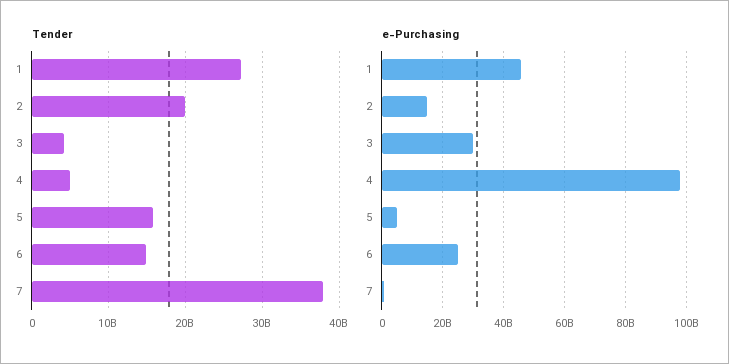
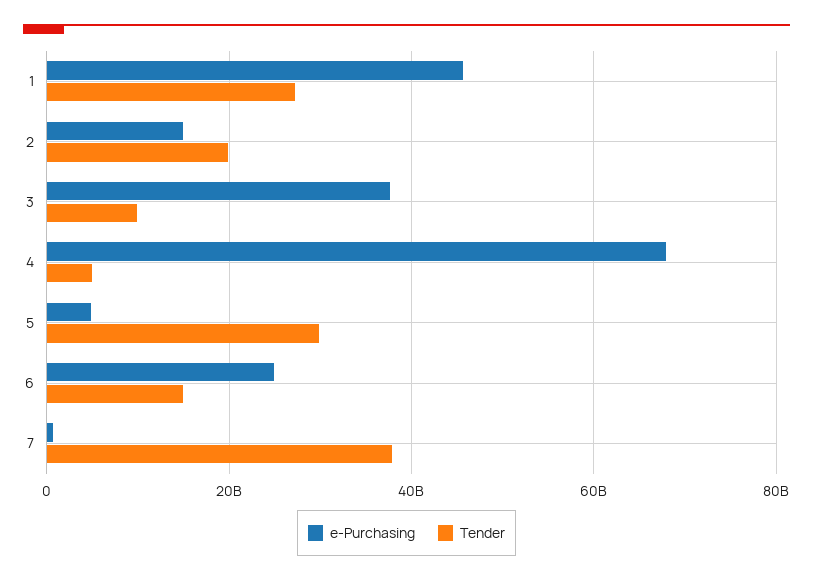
  {
    "Tender": {
      "1": 27000000000,
      "2": 20000000000,
-     "3": 4000000000,
+     "3": 10000000000,
      "4": 5000000000,
-     "5": 16000000000,
+     "5": 30000000000,
      "6": 15000000000,
      "7": 38000000000
    },
    "e-Purchasing": {
      "1": 46000000000,
      "2": 14000000000,
-     "3": 30000000000,
+     "3": 38000000000,
-     "4": 98000000000,
+     "4": 68000000000,
      "5": 4000000000,
      "6": 24000000000,
      "7": 0
    }
  }

